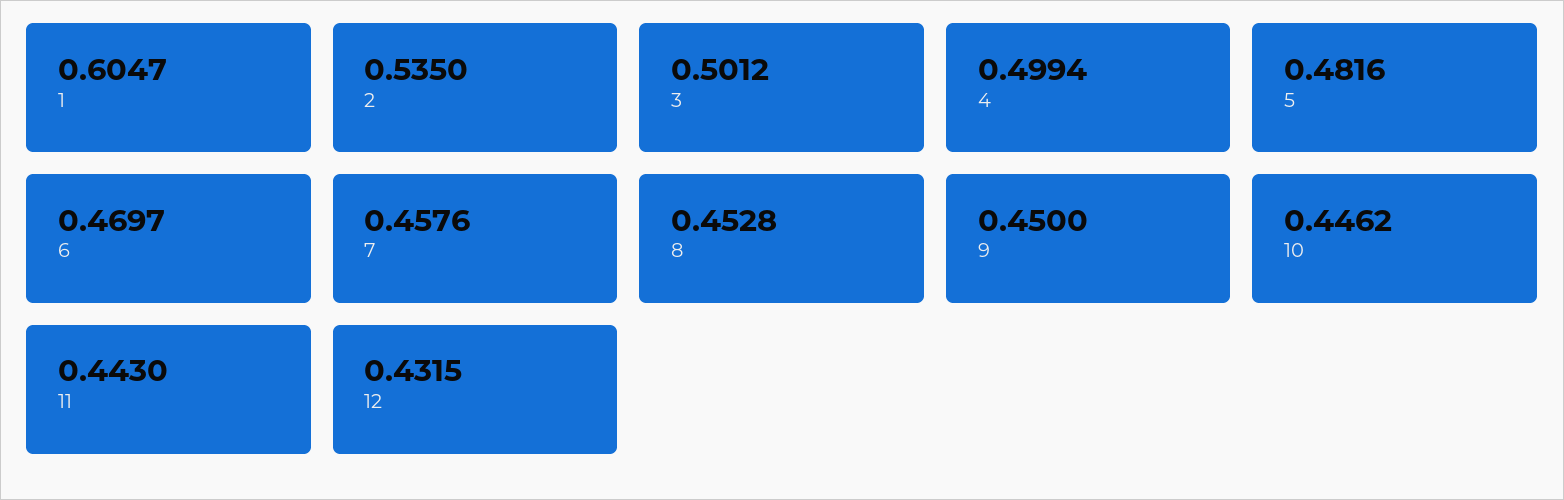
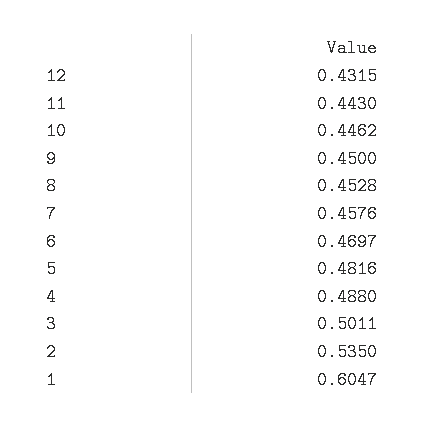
  {
    "1": 0.6047,
    "2": 0.535,
-   "3": 0.5012,
+   "3": 0.5011,
-   "4": 0.4994,
+   "4": 0.488,
    "5": 0.4816,
    "6": 0.4697,
    "7": 0.4576,
    "8": 0.4528,
    "9": 0.45,
    "10": 0.4462,
    "11": 0.443,
    "12": 0.4315
  }

